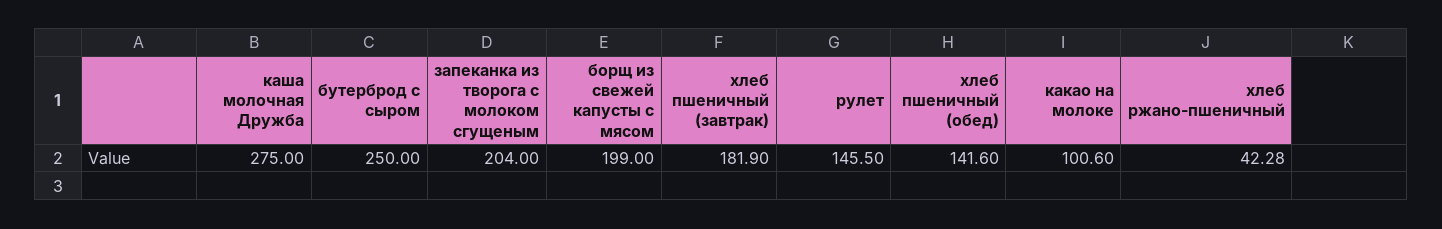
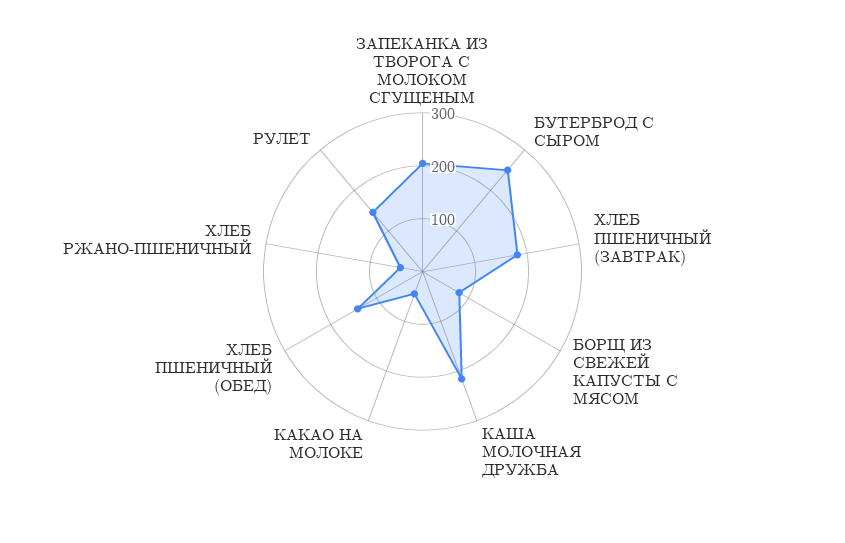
  {
-   "каша молочная Дружба": 275,
+   "каша молочная Дружба": 220,
    "бутерброд с сыром": 250,
    "запеканка из творога с молоком сгущеным": 204,
-   "борщ из свежей капусты с мясом": 199,
+   "борщ из свежей капусты с мясом": 80,
    "хлеб пшеничный (завтрак)": 181.9,
    "рулет": 145.5,
    "хлеб пшеничный (обед)": 141.6,
-   "какао на молоке": 100.6,
+   "какао на молоке": 40,
    "хлеб ржано-пшеничный": 42.28
  }

